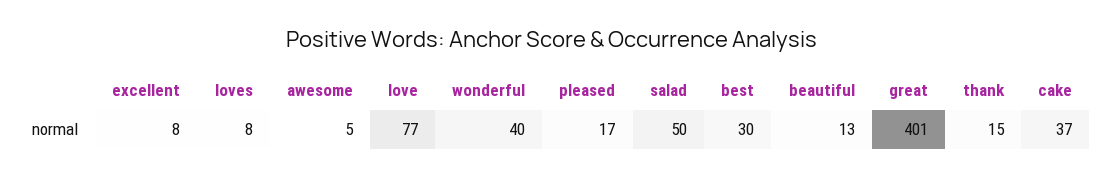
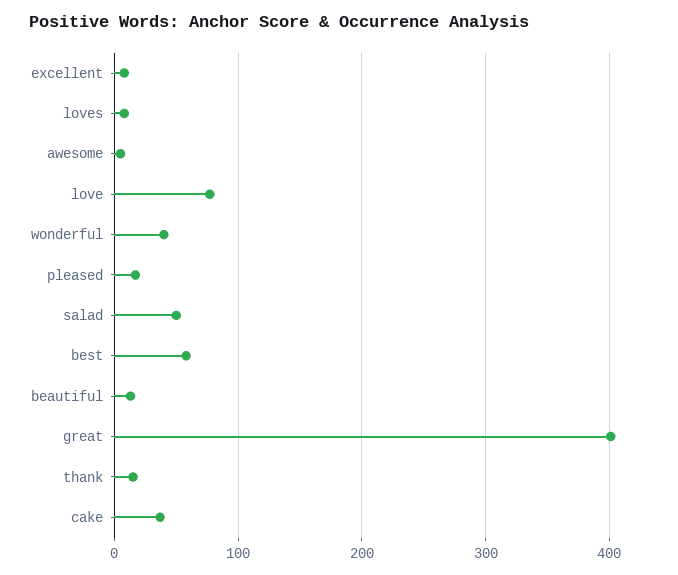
  {
    "excellent": 8,
    "loves": 8,
    "awesome": 5,
    "love": 77,
    "wonderful": 40,
    "pleased": 17,
    "salad": 50,
-   "best": 30,
+   "best": 60,
    "beautiful": 13,
    "great": 401,
    "thank": 15,
    "cake": 37
  }

